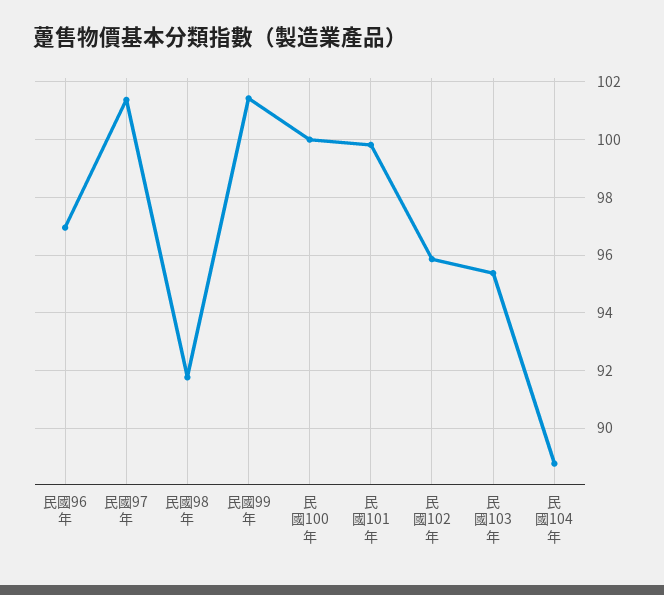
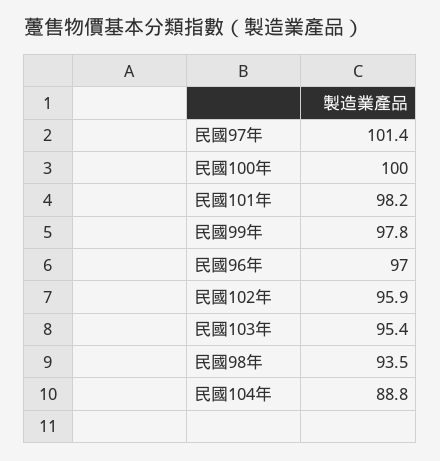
  {
    "民國96年": 97,
    "民國97年": 101.4,
-   "民國98年": 91.75,
+   "民國98年": 93.5,
-   "民國99年": 101.5,
+   "民國99年": 97.8,
    "民國100年": 100,
-   "民國101年": 99.75,
+   "民國101年": 98.2,
    "民國102年": 95.9,
    "民國103年": 95.4,
    "民國104年": 88.8
  }

